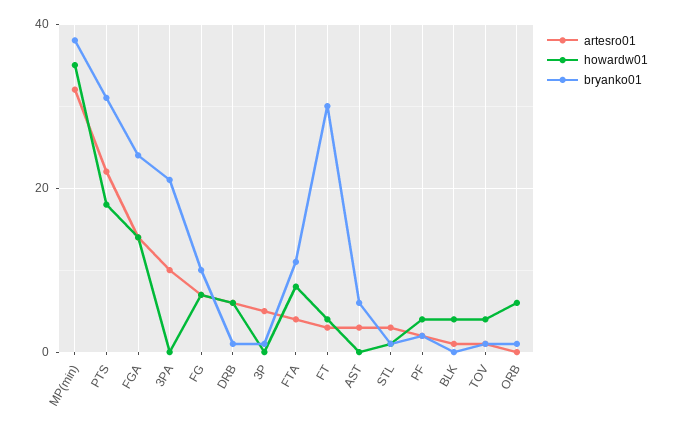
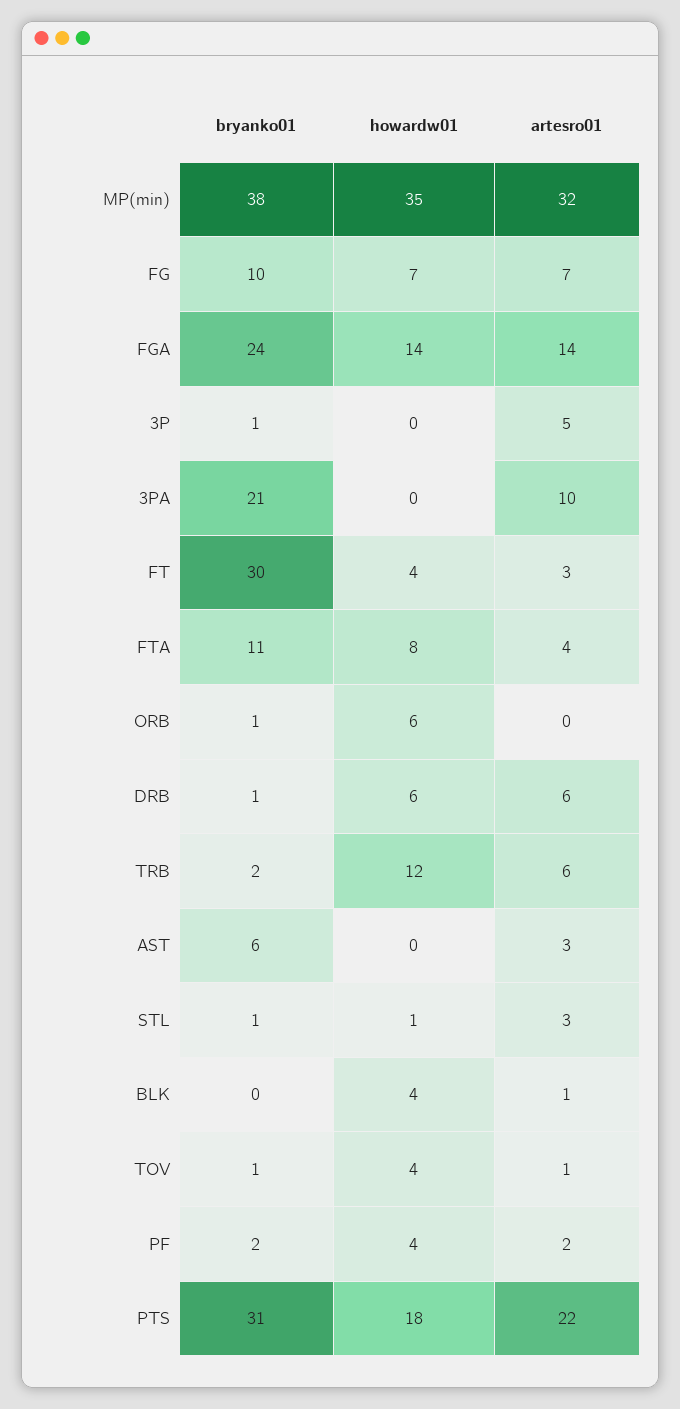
  {
    "artesro01": {
      "MP(min)": 32,
      "PTS": 22,
      "FGA": 14,
      "3PA": 10,
      "FG": 7,
      "DRB": 6,
      "3P": 5,
      "FTA": 4,
      "FT": 3,
      "AST": 3,
      "STL": 3,
      "PF": 2,
      "BLK": 1,
      "TOV": 1,
-     "ORB": 0
+     "ORB": 0,
+     "TRB": 6
    },
    "howardw01": {
      "MP(min)": 35,
      "PTS": 18,
      "FGA": 14,
      "3PA": 0,
      "FG": 7,
      "DRB": 6,
      "3P": 0,
      "FTA": 8,
      "FT": 4,
      "AST": 0,
      "STL": 1,
      "PF": 4,
      "BLK": 4,
      "TOV": 4,
-     "ORB": 6
+     "ORB": 6,
+     "TRB": 12
    },
    "bryanko01": {
      "MP(min)": 38,
      "PTS": 31,
      "FGA": 24,
      "3PA": 21,
      "FG": 10,
      "DRB": 1,
      "3P": 1,
      "FTA": 11,
      "FT": 30,
      "AST": 6,
      "STL": 1,
      "PF": 2,
      "BLK": 0,
      "TOV": 1,
-     "ORB": 1
+     "ORB": 1,
+     "TRB": 2
    }
  }

